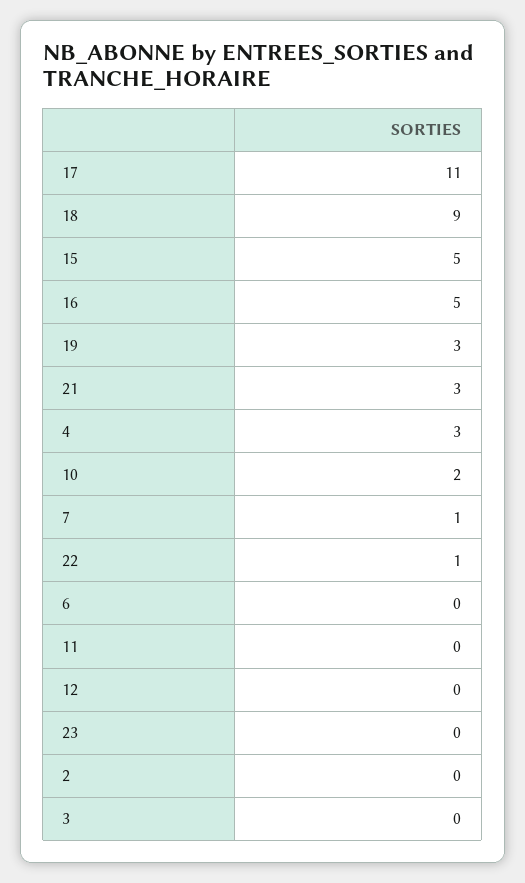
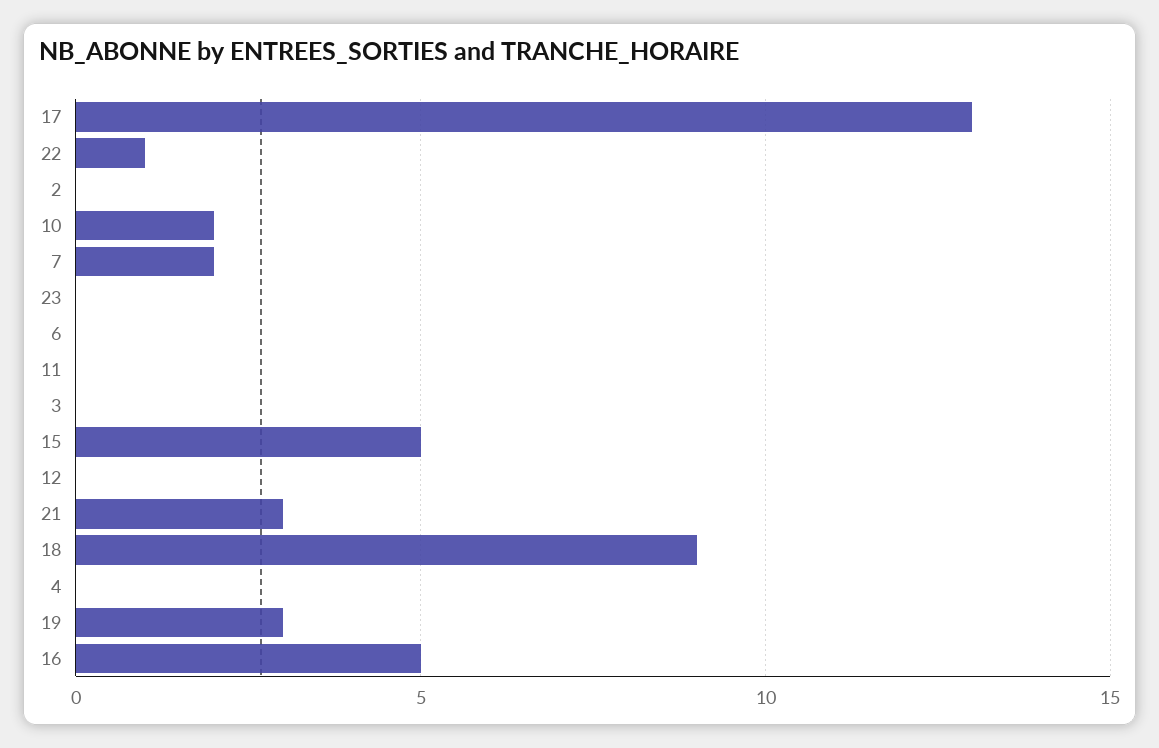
  {
-   "17": 11,
+   "17": 13,
    "18": 9,
    "15": 5,
    "16": 5,
    "19": 3,
    "21": 3,
-   "4": 3,
+   "4": 0,
    "10": 2,
-   "7": 1,
+   "7": 2,
    "22": 1,
    "6": 0,
    "11": 0,
    "12": 0,
    "23": 0,
    "2": 0,
    "3": 0
  }

